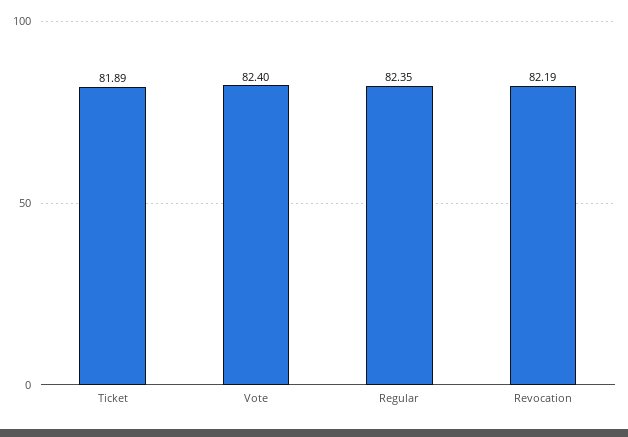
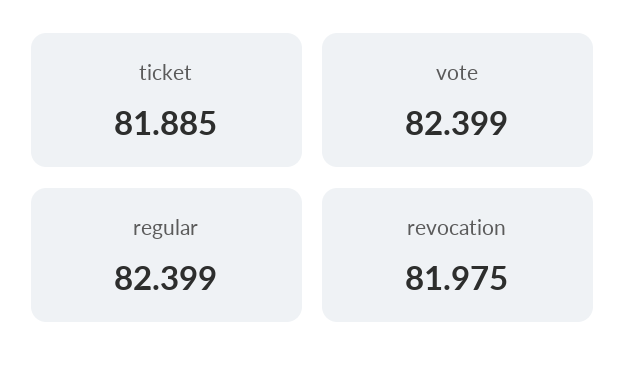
  {
    "Ticket": 81.885,
    "Vote": 82.399,
-   "Regular": 82.35,
+   "Regular": 82.399,
-   "Revocation": 82.19
+   "Revocation": 81.975
  }

